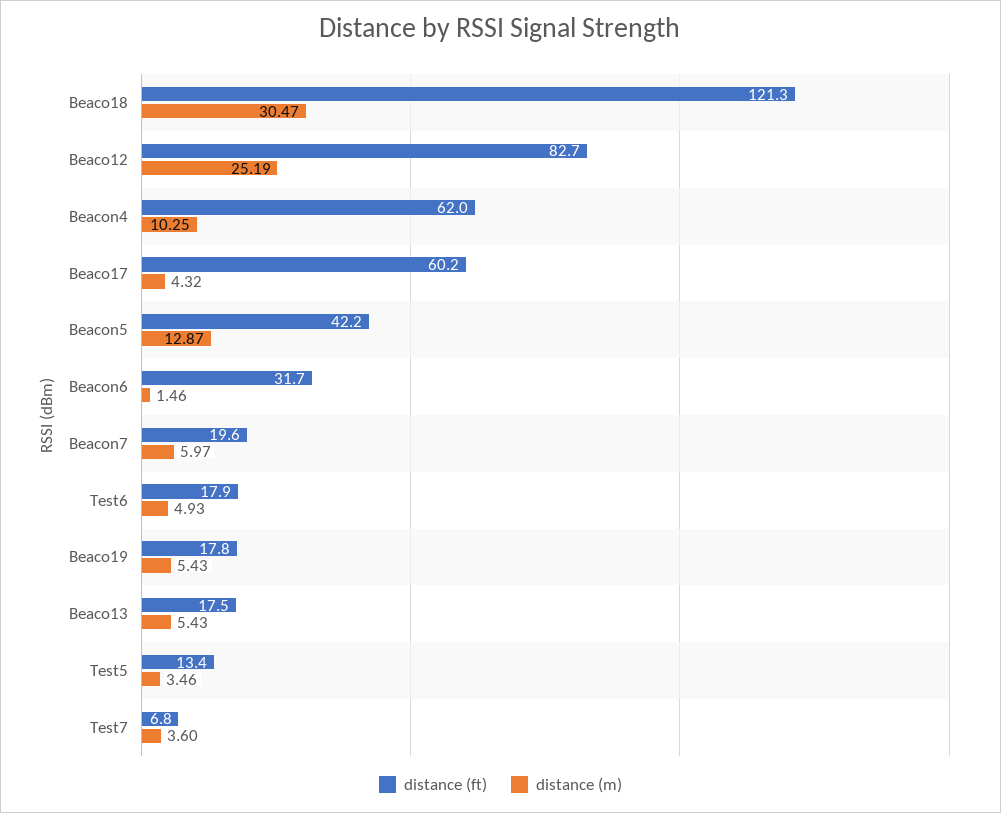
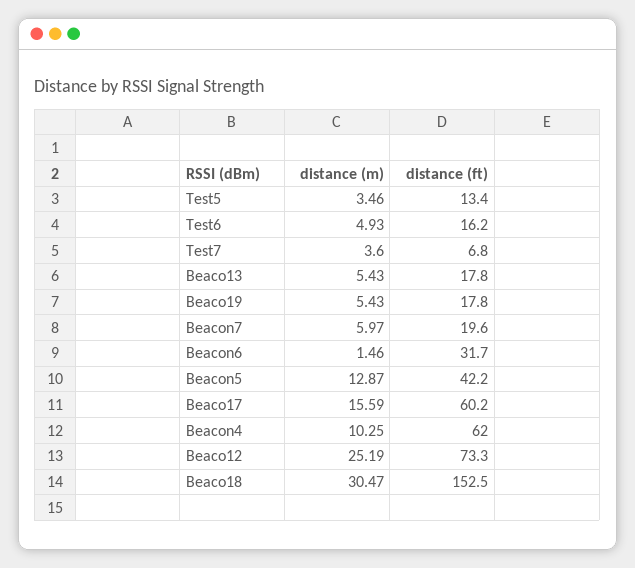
  {
    "distance (ft)": {
-     "Beaco18": 121.3,
+     "Beaco18": 152.5,
-     "Beaco12": 82.7,
+     "Beaco12": 73.3,
      "Beacon4": 62,
      "Beaco17": 60.2,
      "Beacon5": 42.2,
      "Beacon6": 31.7,
      "Beacon7": 19.6,
-     "Test6": 17.9,
+     "Test6": 16.2,
      "Beaco19": 17.8,
-     "Beaco13": 17.5,
+     "Beaco13": 17.8,
      "Test5": 13.4,
      "Test7": 6.8
    },
    "distance (m)": {
      "Beaco18": 30.47,
      "Beaco12": 25.19,
      "Beacon4": 10.25,
-     "Beaco17": 4.32,
+     "Beaco17": 15.59,
      "Beacon5": 12.87,
      "Beacon6": 1.46,
      "Beacon7": 5.97,
      "Test6": 4.93,
      "Beaco19": 5.43,
      "Beaco13": 5.43,
      "Test5": 3.46,
      "Test7": 3.6
    }
  }

